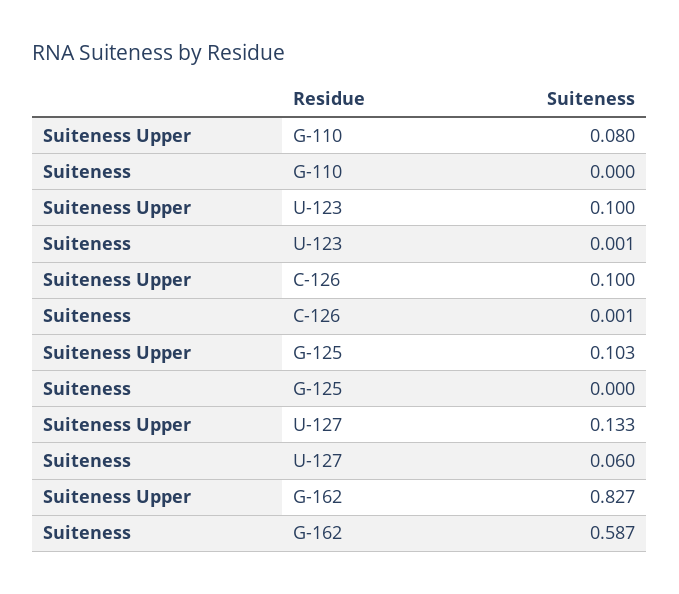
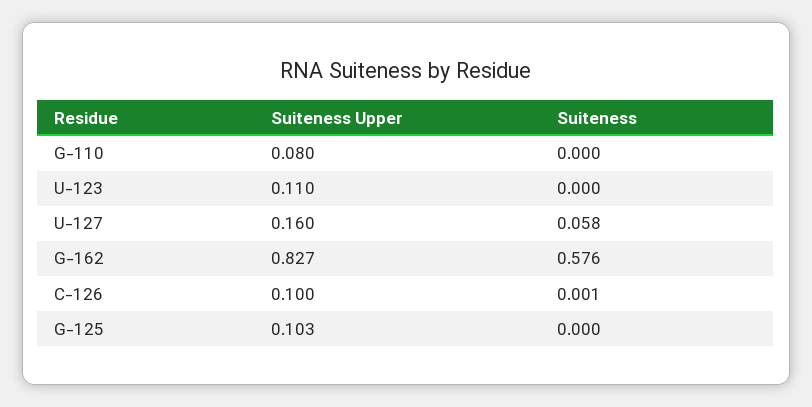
  {
    "Suiteness Upper": {
      "G-110": 0.08,
-     "U-123": 0.1,
+     "U-123": 0.11,
      "C-126": 0.1,
      "G-125": 0.103,
-     "U-127": 0.133,
+     "U-127": 0.16,
      "G-162": 0.827
    },
    "Suiteness": {
      "G-110": 0,
-     "U-123": 0.001,
+     "U-123": 0,
      "C-126": 0.001,
      "G-125": 0,
-     "U-127": 0.06,
+     "U-127": 0.058,
-     "G-162": 0.587
+     "G-162": 0.576
    }
  }

